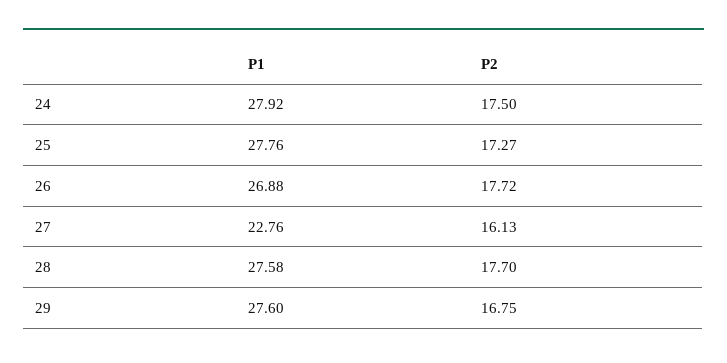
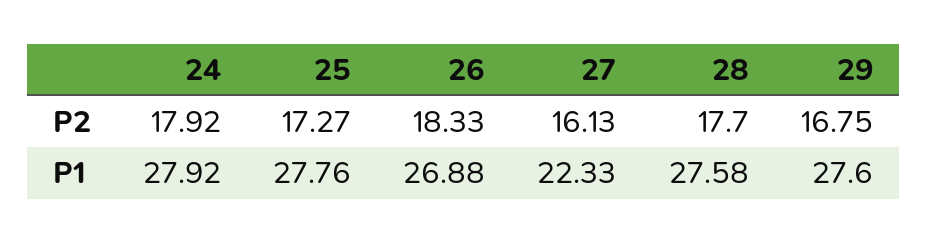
  {
    "P1": {
      "24": 27.92,
      "25": 27.76,
      "26": 26.88,
-     "27": 22.76,
+     "27": 22.33,
      "28": 27.58,
      "29": 27.6
    },
    "P2": {
-     "24": 17.5,
+     "24": 17.92,
      "25": 17.27,
-     "26": 17.72,
+     "26": 18.33,
      "27": 16.13,
      "28": 17.7,
      "29": 16.75
    }
  }

